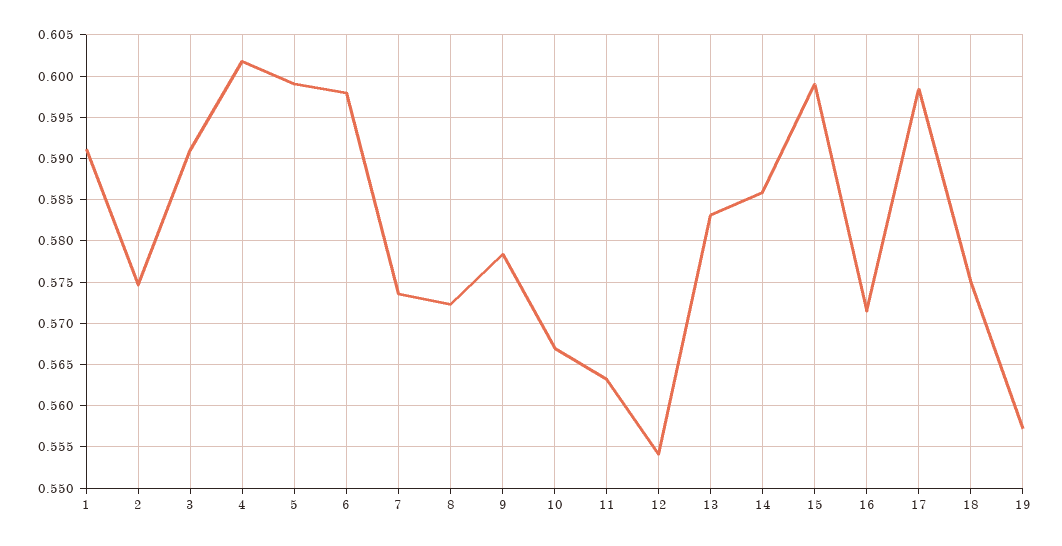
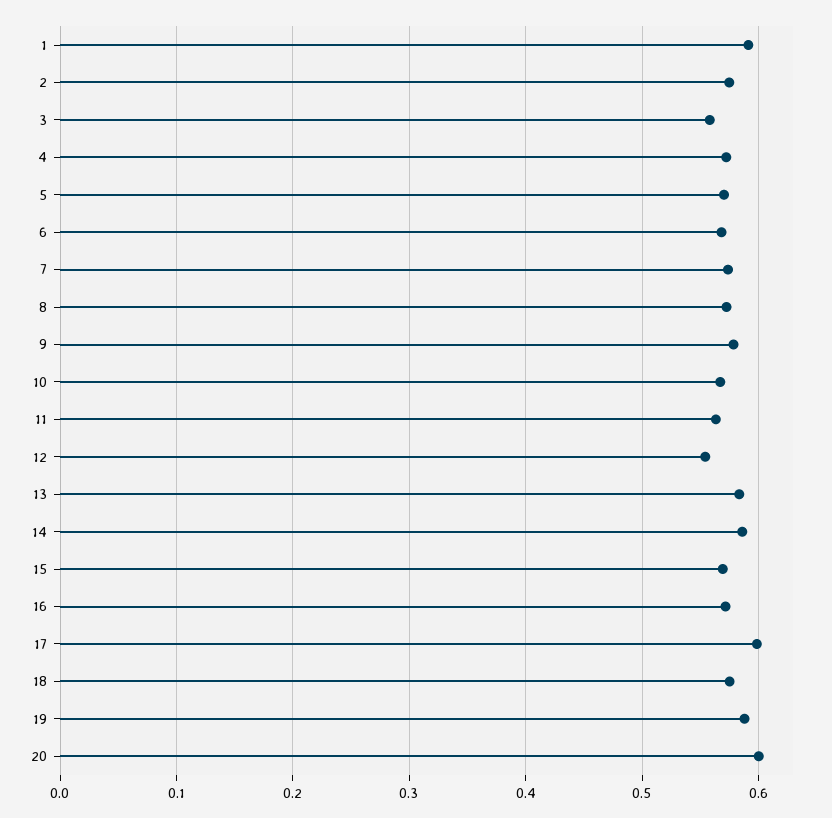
  {
    "1": 0.591,
    "2": 0.575,
-   "3": 0.591,
+   "3": 0.56,
-   "4": 0.602,
+   "4": 0.57,
-   "5": 0.599,
+   "5": 0.57,
-   "6": 0.598,
+   "6": 0.57,
    "7": 0.574,
    "8": 0.572,
    "9": 0.578,
    "10": 0.567,
    "11": 0.563,
    "12": 0.554,
    "13": 0.583,
    "14": 0.586,
-   "15": 0.599,
+   "15": 0.57,
    "16": 0.572,
    "17": 0.598,
    "18": 0.575,
-   "19": 0.557
+   "19": 0.59,
+   "20": 0.6
  }

